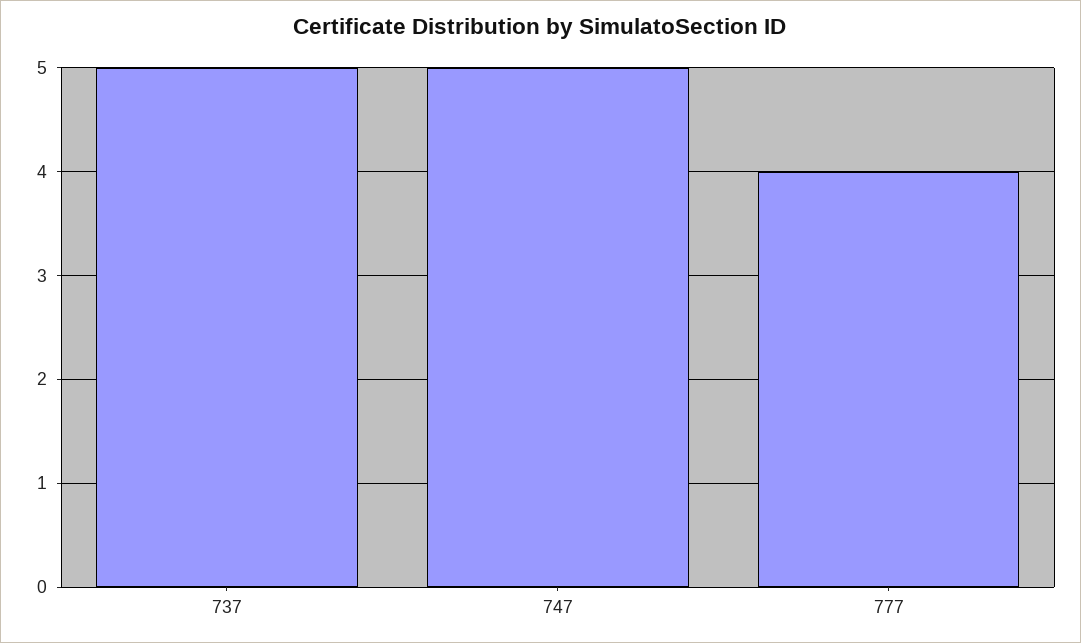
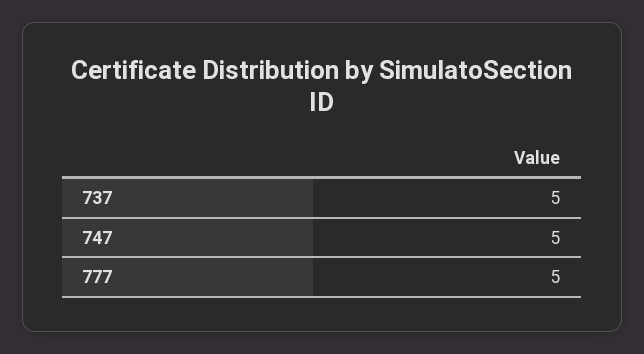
  {
    "737": 5,
    "747": 5,
-   "777": 4
+   "777": 5
  }

